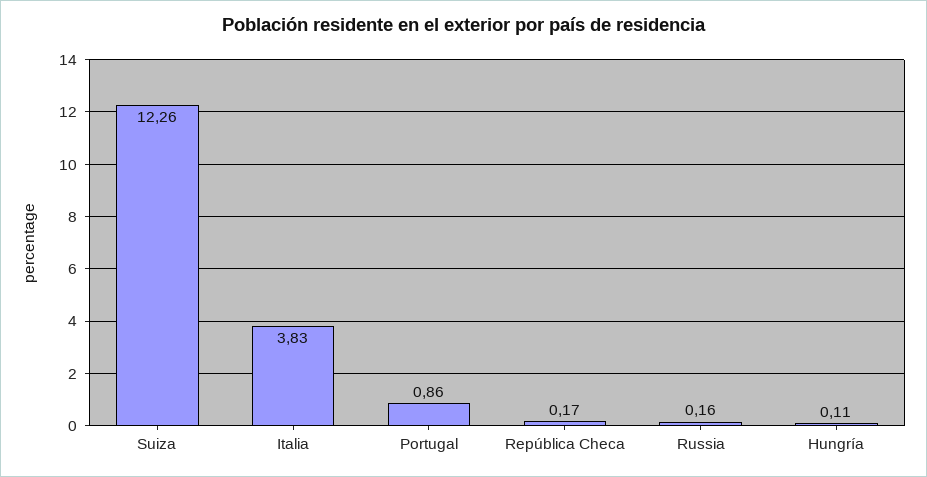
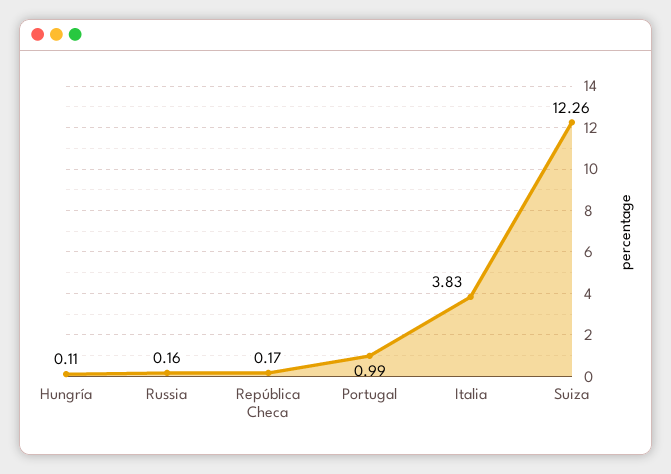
  {
    "Suiza": 12.26,
    "Italia": 3.83,
-   "Portugal": 0.86,
+   "Portugal": 0.99,
    "República Checa": 0.17,
    "Russia": 0.16,
    "Hungría": 0.11
  }

